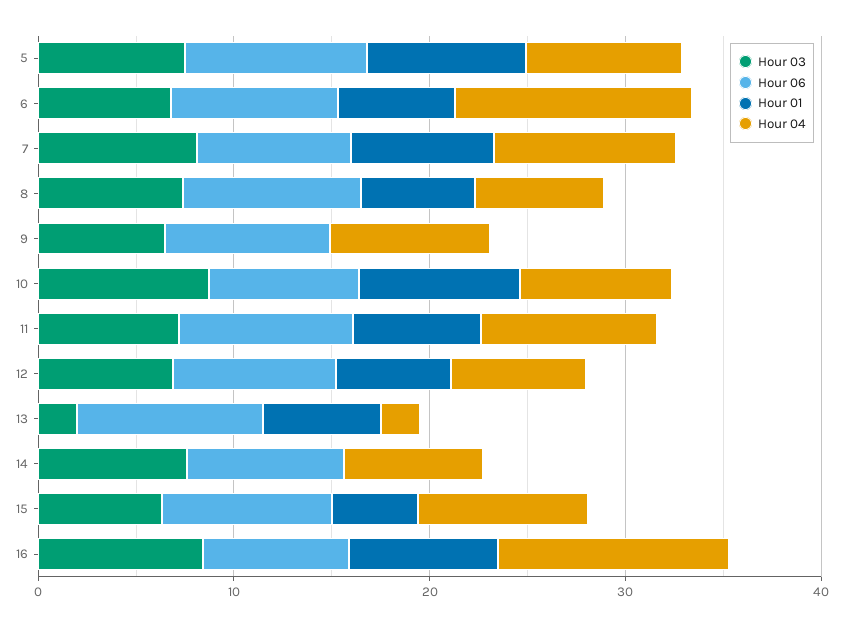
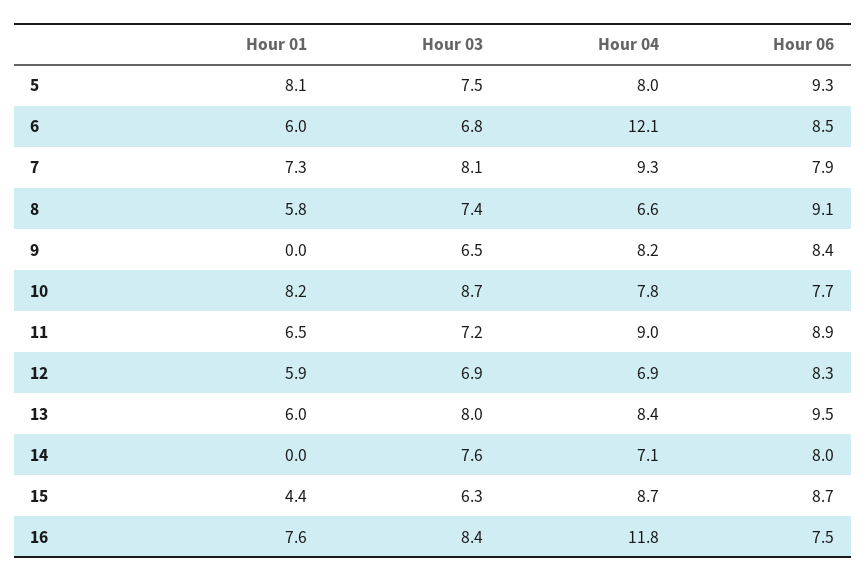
  {
    "Hour 03": {
      "5": 7.5,
      "6": 6.8,
      "7": 8.1,
      "8": 7.4,
      "9": 6.5,
      "10": 8.7,
      "11": 7.2,
      "12": 6.9,
-     "13": 2,
+     "13": 8,
      "14": 7.6,
      "15": 6.3,
      "16": 8.4
    },
    "Hour 06": {
      "5": 9.3,
      "6": 8.5,
      "7": 7.9,
      "8": 9.1,
      "9": 8.4,
      "10": 7.7,
      "11": 8.9,
      "12": 8.3,
      "13": 9.5,
      "14": 8,
      "15": 8.7,
      "16": 7.5
    },
    "Hour 01": {
      "5": 8.1,
      "6": 6,
      "7": 7.3,
      "8": 5.8,
      "9": 0,
      "10": 8.2,
      "11": 6.5,
      "12": 5.9,
      "13": 6,
      "14": 0,
      "15": 4.4,
      "16": 7.6
    },
    "Hour 04": {
      "5": 8,
      "6": 12.1,
      "7": 9.3,
      "8": 6.6,
      "9": 8.2,
      "10": 7.8,
      "11": 9,
      "12": 6.9,
-     "13": 2,
+     "13": 8.4,
      "14": 7.1,
      "15": 8.7,
      "16": 11.8
    }
  }

